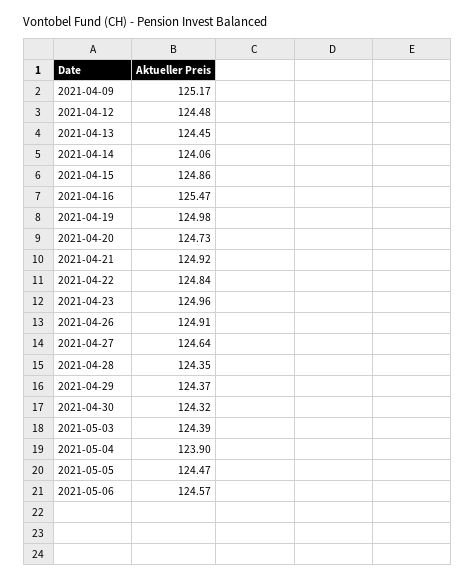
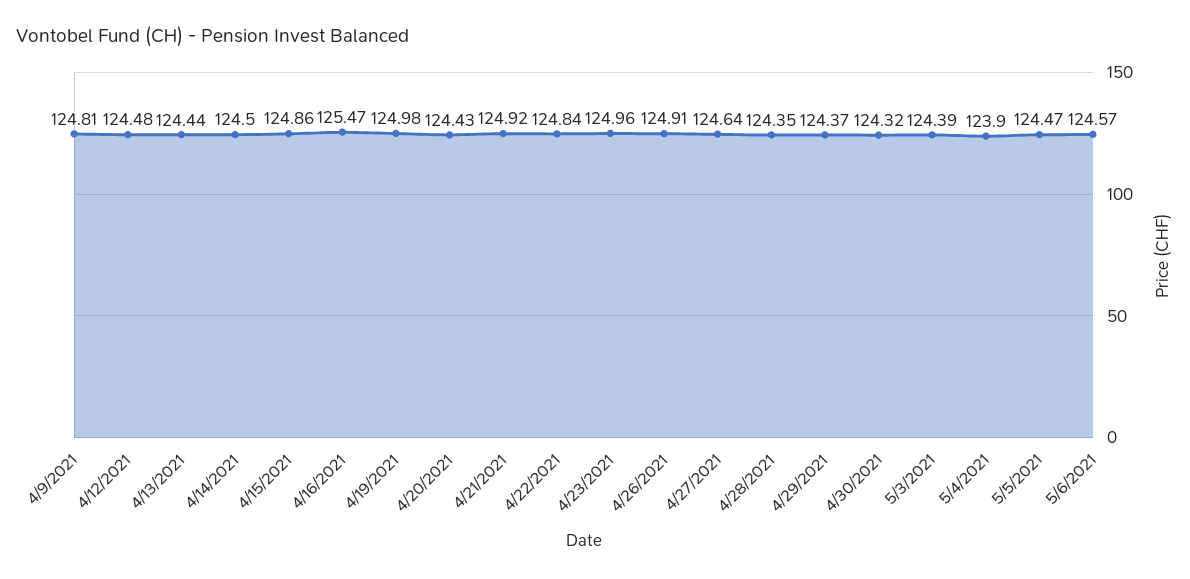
  {
-   "2021-04-09": 125.17,
+   "2021-04-09": 124.81,
    "2021-04-12": 124.48,
-   "2021-04-13": 124.45,
+   "2021-04-13": 124.44,
-   "2021-04-14": 124.06,
+   "2021-04-14": 124.5,
    "2021-04-15": 124.86,
    "2021-04-16": 125.47,
    "2021-04-19": 124.98,
-   "2021-04-20": 124.73,
+   "2021-04-20": 124.43,
    "2021-04-21": 124.92,
    "2021-04-22": 124.84,
    "2021-04-23": 124.96,
    "2021-04-26": 124.91,
    "2021-04-27": 124.64,
    "2021-04-28": 124.35,
    "2021-04-29": 124.37,
    "2021-04-30": 124.32,
    "2021-05-03": 124.39,
    "2021-05-04": 123.9,
    "2021-05-05": 124.47,
    "2021-05-06": 124.57
  }

